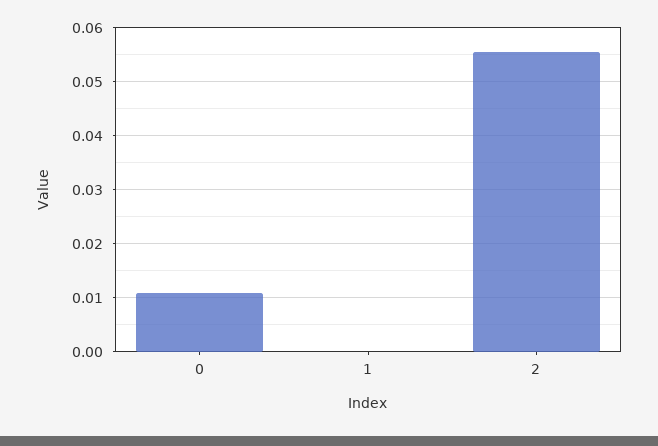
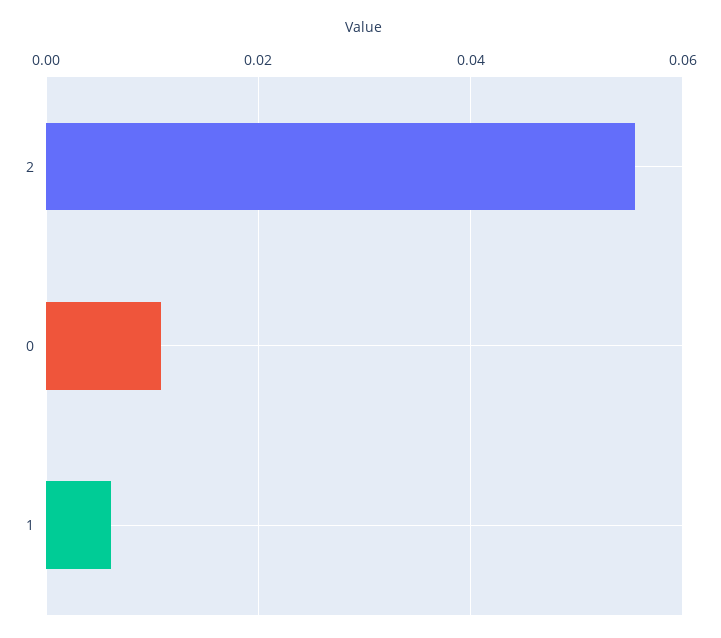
  {
    "0": 0.01,
-   "1": 0,
+   "1": 0.006,
    "2": 0.056
  }

